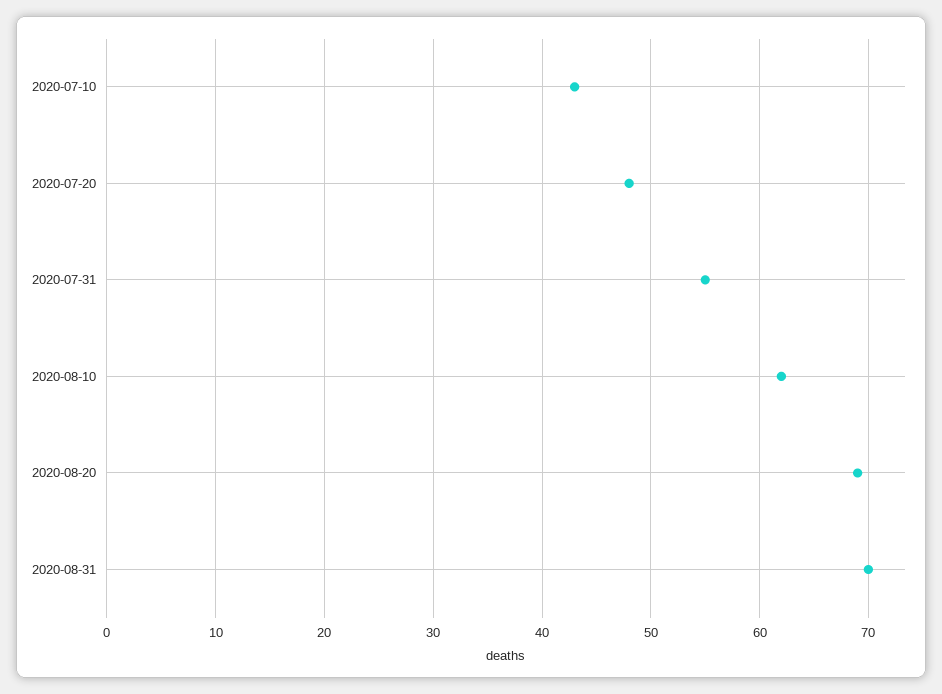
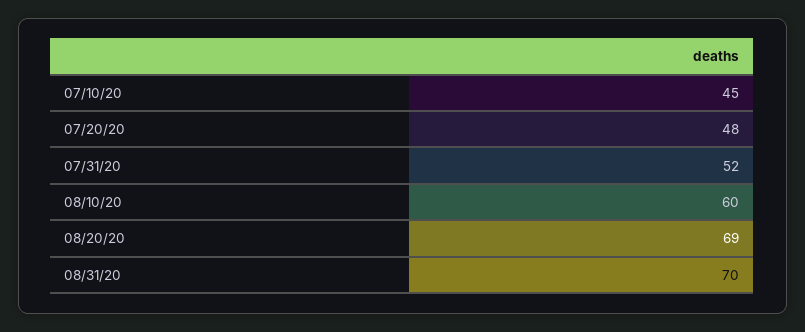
  {
-   "2020-07-10": 43,
+   "2020-07-10": 45,
    "2020-07-20": 48,
-   "2020-07-31": 55,
+   "2020-07-31": 52,
-   "2020-08-10": 62,
+   "2020-08-10": 60,
    "2020-08-20": 69,
    "2020-08-31": 70
  }

